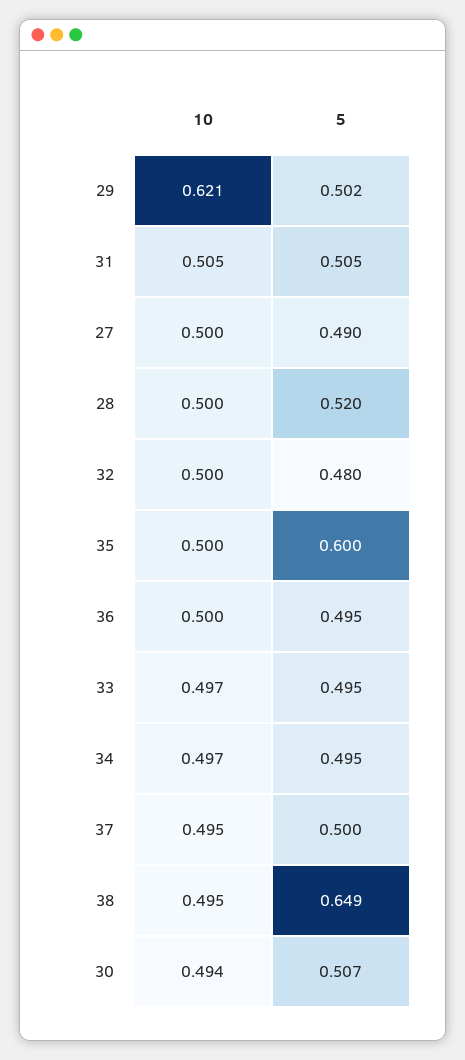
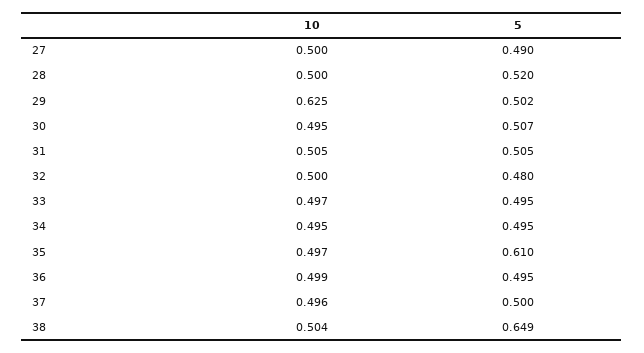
  {
    "10": {
-     "29": 0.621,
+     "29": 0.625,
      "31": 0.505,
      "27": 0.5,
      "28": 0.5,
      "32": 0.5,
-     "35": 0.5,
+     "35": 0.497,
-     "36": 0.5,
+     "36": 0.499,
      "33": 0.497,
-     "34": 0.497,
+     "34": 0.495,
-     "37": 0.495,
+     "37": 0.496,
-     "38": 0.495,
+     "38": 0.504,
-     "30": 0.494
+     "30": 0.495
    },
    "5": {
      "29": 0.502,
      "31": 0.505,
      "27": 0.49,
      "28": 0.52,
      "32": 0.48,
-     "35": 0.6,
+     "35": 0.61,
      "36": 0.495,
      "33": 0.495,
      "34": 0.495,
      "37": 0.5,
      "38": 0.649,
      "30": 0.507
    }
  }

